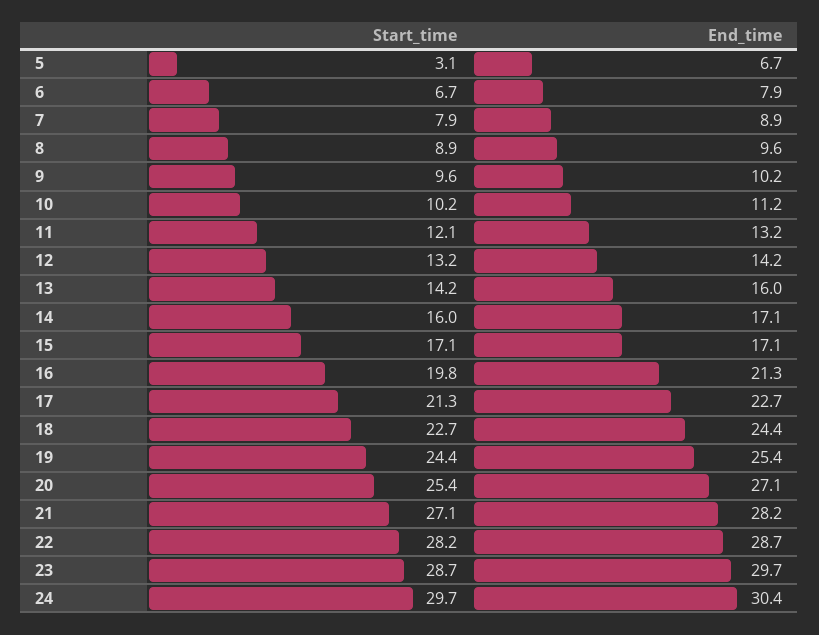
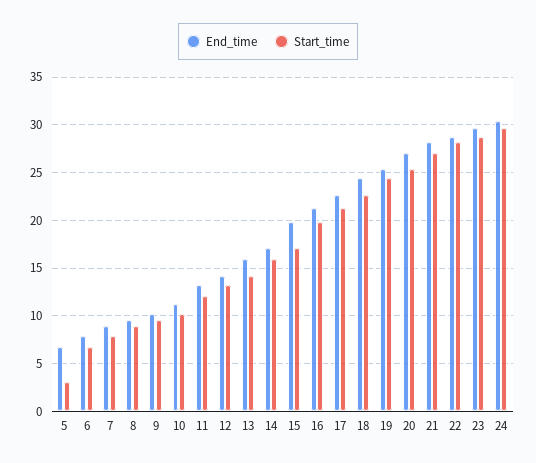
  {
    "Start_time": {
      "5": 3.1,
      "6": 6.7,
      "7": 7.9,
      "8": 8.9,
      "9": 9.6,
      "10": 10.2,
      "11": 12.1,
      "12": 13.2,
      "13": 14.2,
      "14": 16,
      "15": 17.1,
      "16": 19.8,
      "17": 21.3,
      "18": 22.7,
      "19": 24.4,
      "20": 25.4,
      "21": 27.1,
      "22": 28.2,
      "23": 28.7,
      "24": 29.7
    },
    "End_time": {
      "5": 6.7,
      "6": 7.9,
      "7": 8.9,
      "8": 9.6,
      "9": 10.2,
      "10": 11.2,
      "11": 13.2,
      "12": 14.2,
      "13": 16,
      "14": 17.1,
-     "15": 17.1,
+     "15": 20,
      "16": 21.3,
      "17": 22.7,
      "18": 24.4,
      "19": 25.4,
      "20": 27.1,
      "21": 28.2,
      "22": 28.7,
      "23": 29.7,
      "24": 30.4
    }
  }

